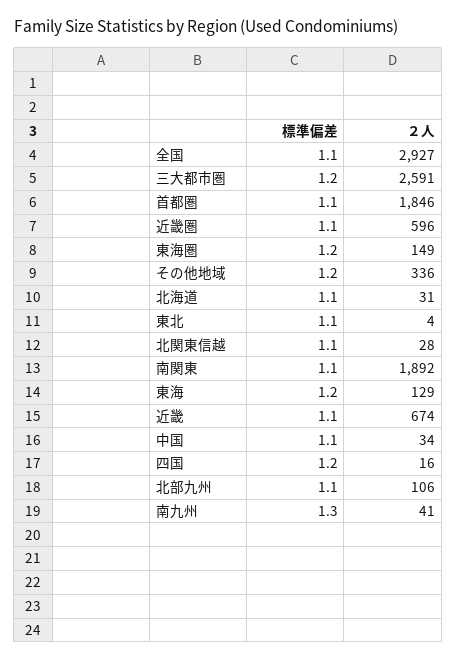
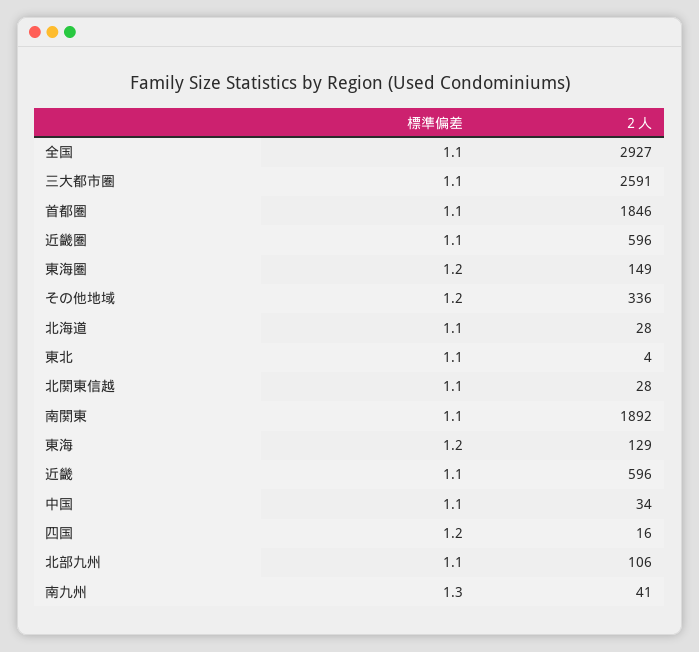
  {
    "標準偏差": {
      "全国": 1.1,
-     "三大都市圏": 1.2,
+     "三大都市圏": 1.1,
      "首都圏": 1.1,
      "近畿圏": 1.1,
      "東海圏": 1.2,
      "その他地域": 1.2,
      "北海道": 1.1,
      "東北": 1.1,
      "北関東信越": 1.1,
      "南関東": 1.1,
      "東海": 1.2,
      "近畿": 1.1,
      "中国": 1.1,
      "四国": 1.2,
      "北部九州": 1.1,
      "南九州": 1.3
    },
    "２人": {
      "全国": 2927,
      "三大都市圏": 2591,
      "首都圏": 1846,
      "近畿圏": 596,
      "東海圏": 149,
      "その他地域": 336,
-     "北海道": 31,
+     "北海道": 28,
      "東北": 4,
      "北関東信越": 28,
      "南関東": 1892,
      "東海": 129,
-     "近畿": 674,
+     "近畿": 596,
      "中国": 34,
      "四国": 16,
      "北部九州": 106,
      "南九州": 41
    }
  }

